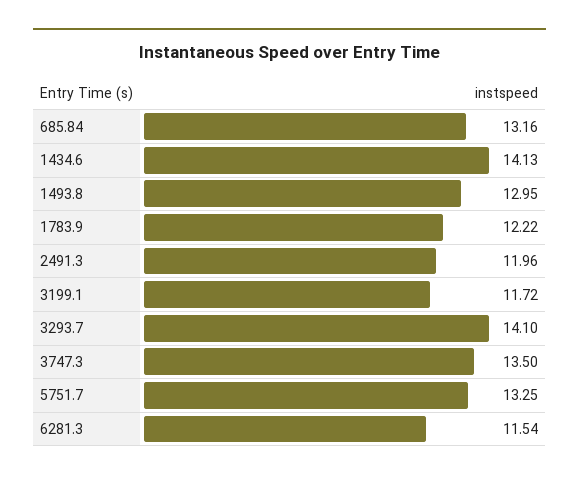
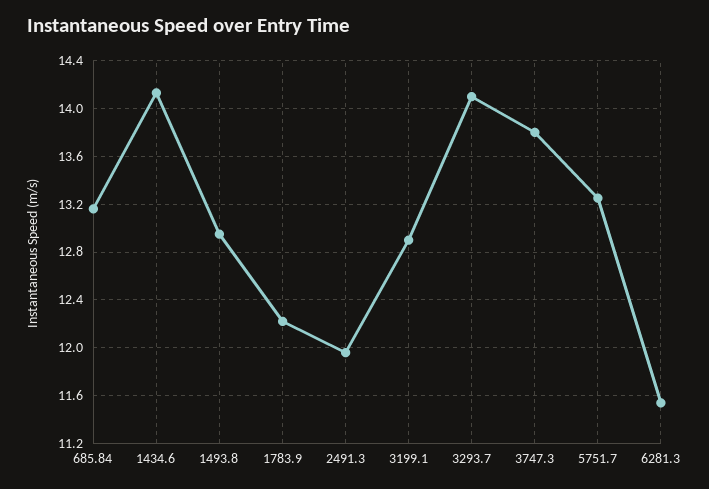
  {
    "685.84": 13.16,
    "1434.6": 14.13,
    "1493.8": 12.95,
    "1783.9": 12.22,
    "2491.3": 11.96,
-   "3199.1": 11.72,
+   "3199.1": 12.9,
    "3293.7": 14.1,
-   "3747.3": 13.5,
+   "3747.3": 13.8,
    "5751.7": 13.25,
    "6281.3": 11.54
  }

